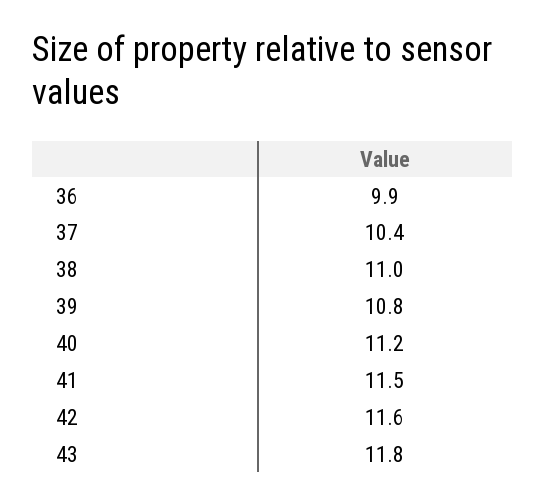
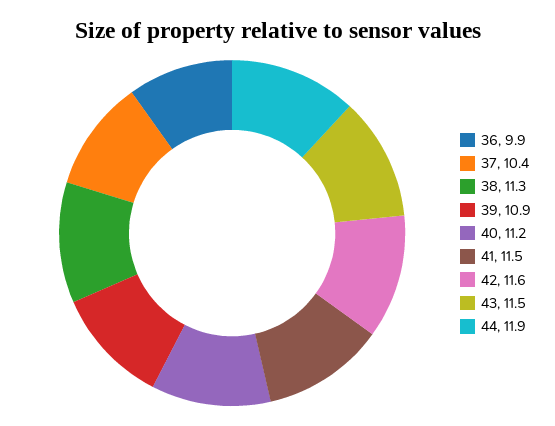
  {
    "36": 9.9,
    "37": 10.4,
-   "38": 11,
+   "38": 11.3,
-   "39": 10.8,
+   "39": 10.9,
    "40": 11.2,
    "41": 11.5,
    "42": 11.6,
-   "43": 11.8
+   "43": 11.5,
+   "44": 11.9
  }

